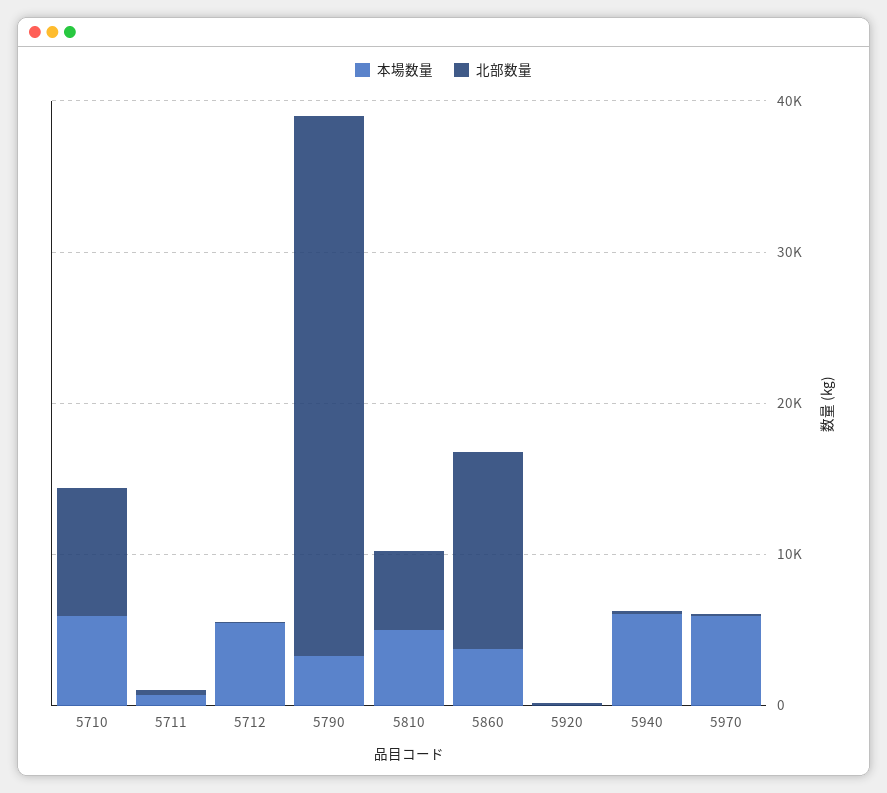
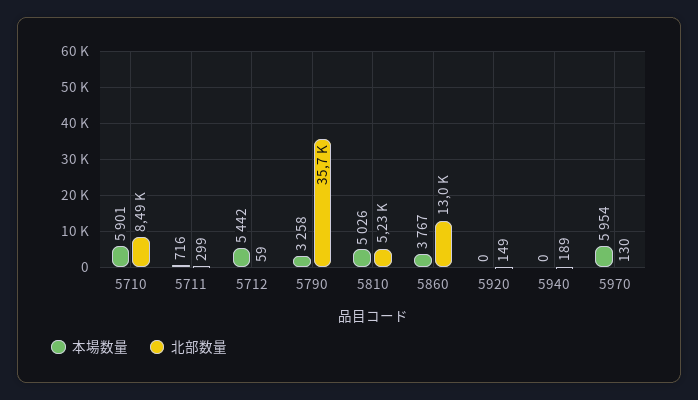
  {
    "本場数量": {
      "5710": 5901,
      "5711": 716,
      "5712": 5442,
      "5790": 3258,
      "5810": 5026,
      "5860": 3767,
      "5920": 0,
-     "5940": 6000,
+     "5940": 0,
      "5970": 5954
    },
    "北部数量": {
      "5710": 8490,
      "5711": 299,
      "5712": 59,
      "5790": 35700,
      "5810": 5230,
      "5860": 13000,
      "5920": 149,
      "5940": 189,
      "5970": 130
    }
  }

